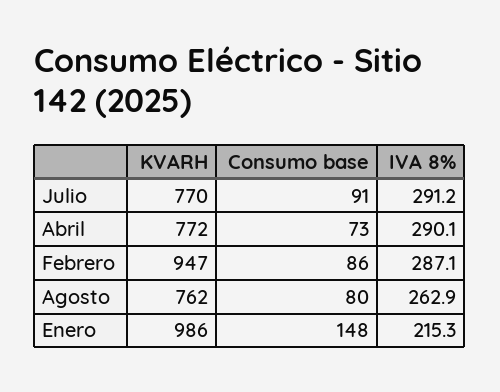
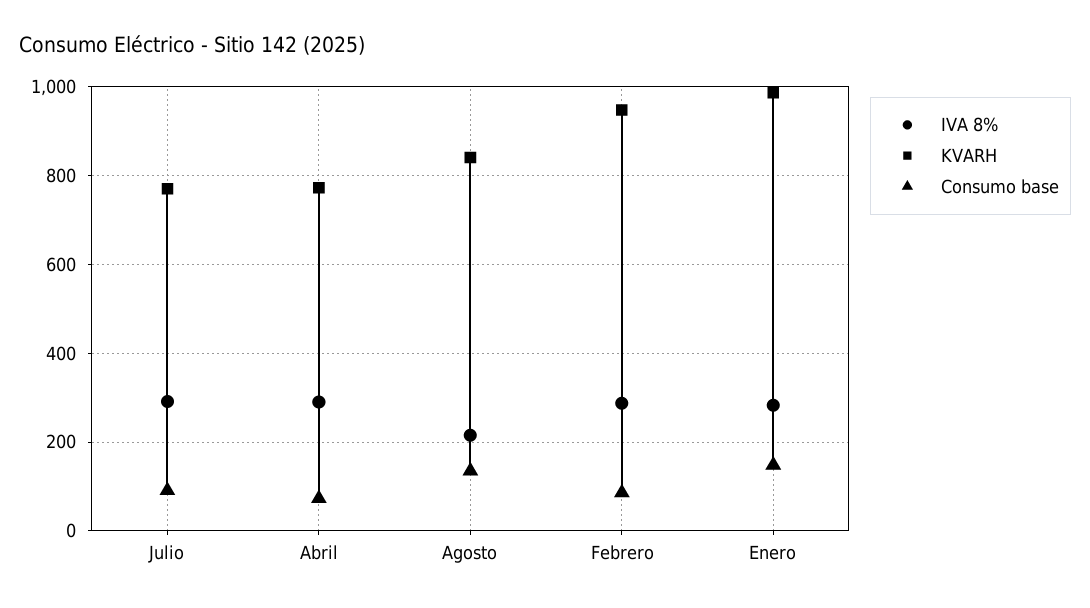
  {
    "KVARH": {
      "Julio": 770,
      "Abril": 772,
      "Febrero": 947,
-     "Agosto": 762,
+     "Agosto": 840,
      "Enero": 986
    },
    "Consumo base": {
      "Julio": 91,
      "Abril": 73,
      "Febrero": 86,
-     "Agosto": 80,
+     "Agosto": 140,
      "Enero": 148
    },
    "IVA 8%": {
      "Julio": 291.2,
      "Abril": 290.1,
      "Febrero": 287.1,
-     "Agosto": 262.9,
+     "Agosto": 220,
-     "Enero": 215.3
+     "Enero": 280
    }
  }

